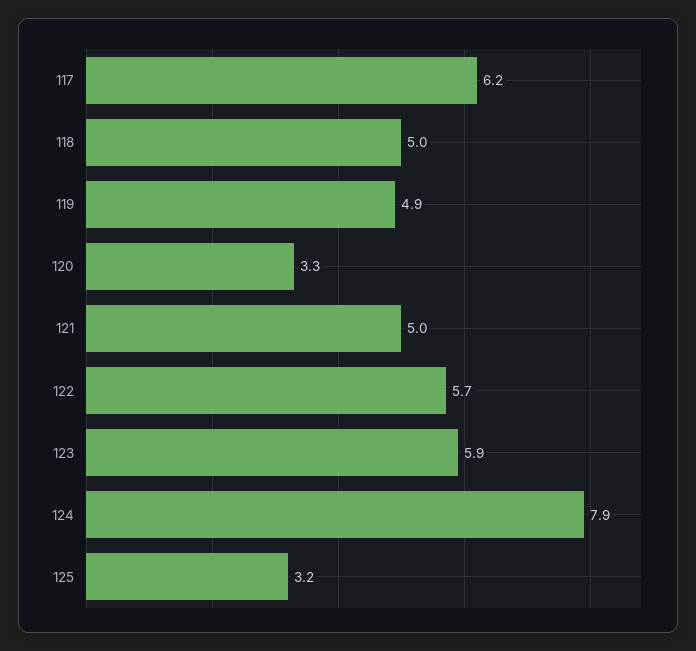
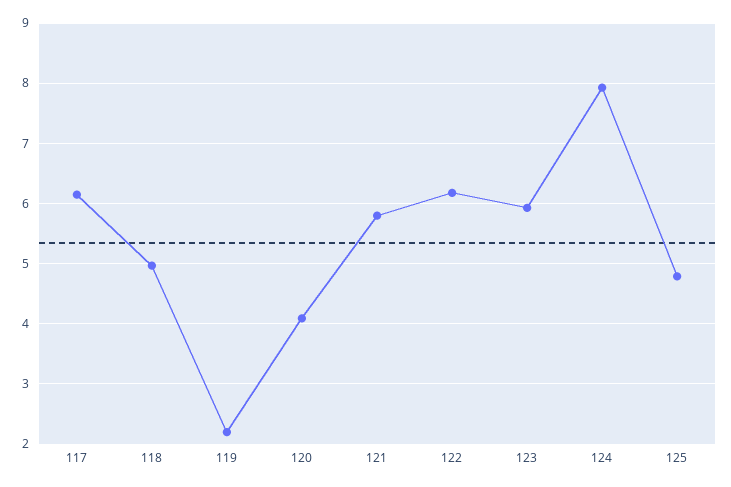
  {
    "117": 6.2,
    "118": 5,
-   "119": 4.9,
+   "119": 2.2,
-   "120": 3.3,
+   "120": 4.1,
-   "121": 5,
+   "121": 5.8,
-   "122": 5.7,
+   "122": 6.2,
    "123": 5.9,
    "124": 7.9,
-   "125": 3.2
+   "125": 4.8
  }

